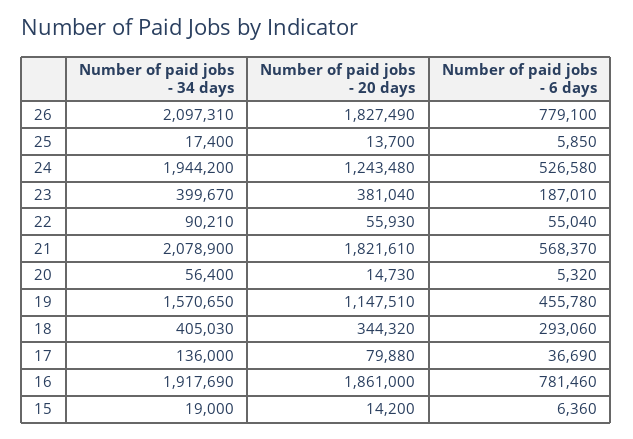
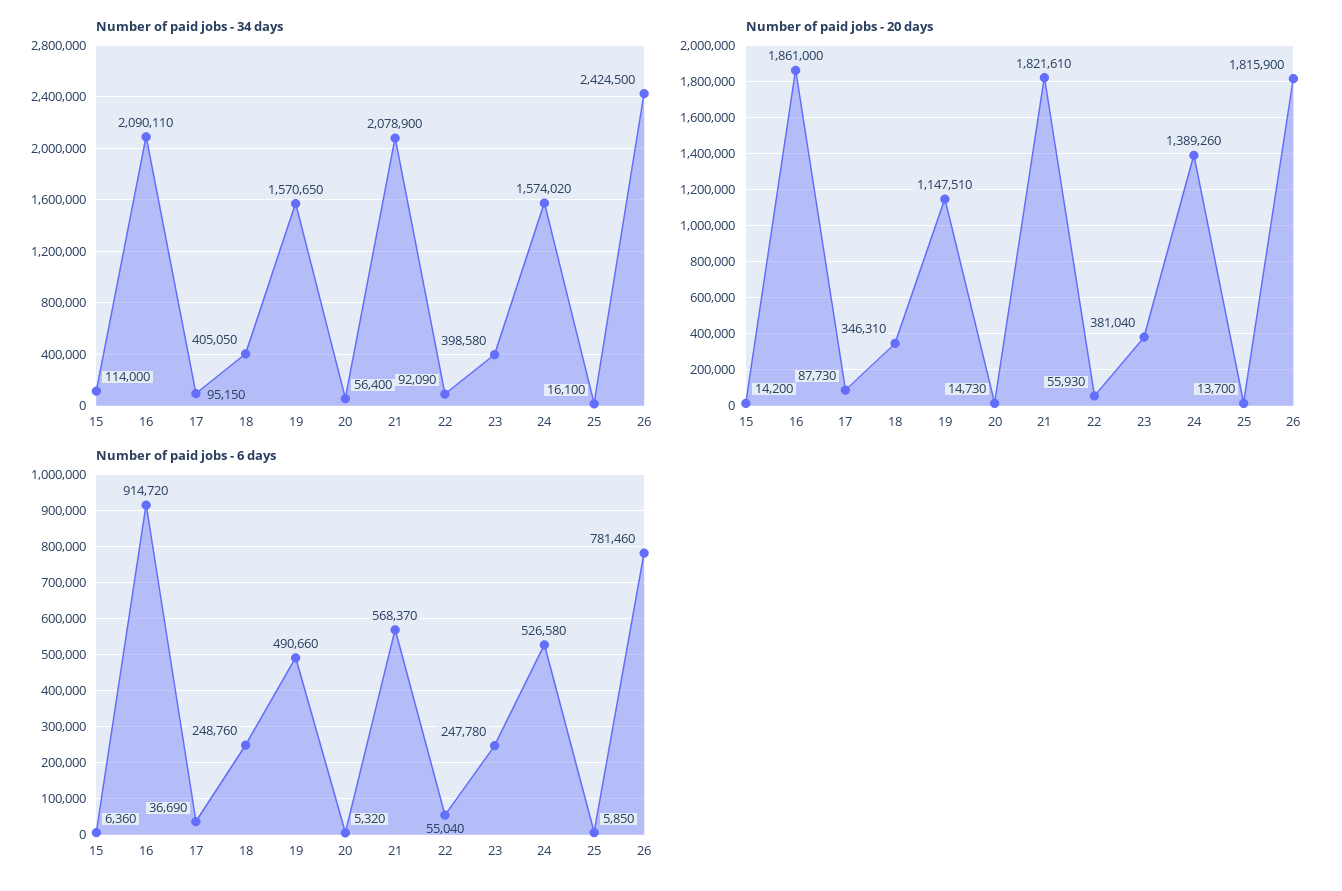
  {
    "Number of paid jobs - 34 days": {
-     "26": 2097310,
+     "26": 2424500,
-     "25": 17400,
+     "25": 16100,
-     "24": 1944200,
+     "24": 1574020,
-     "23": 399670,
+     "23": 398580,
-     "22": 90210,
+     "22": 92090,
      "21": 2078900,
      "20": 56400,
      "19": 1570650,
-     "18": 405030,
+     "18": 405050,
-     "17": 136000,
+     "17": 95150,
-     "16": 1917690,
+     "16": 2090110,
-     "15": 19000
+     "15": 114000
    },
    "Number of paid jobs - 20 days": {
-     "26": 1827490,
+     "26": 1815900,
      "25": 13700,
-     "24": 1243480,
+     "24": 1389260,
      "23": 381040,
      "22": 55930,
      "21": 1821610,
      "20": 14730,
      "19": 1147510,
-     "18": 344320,
+     "18": 346310,
-     "17": 79880,
+     "17": 87730,
      "16": 1861000,
      "15": 14200
    },
    "Number of paid jobs - 6 days": {
-     "26": 779100,
+     "26": 781460,
      "25": 5850,
      "24": 526580,
-     "23": 187010,
+     "23": 247780,
      "22": 55040,
      "21": 568370,
      "20": 5320,
-     "19": 455780,
+     "19": 490660,
-     "18": 293060,
+     "18": 248760,
      "17": 36690,
-     "16": 781460,
+     "16": 914720,
      "15": 6360
    }
  }

